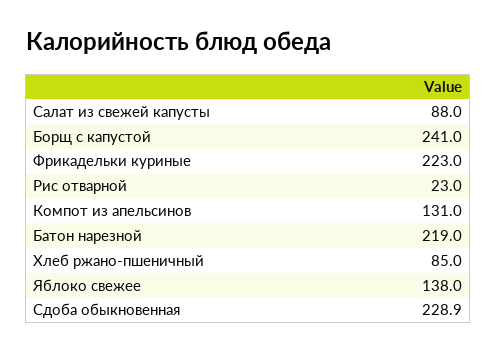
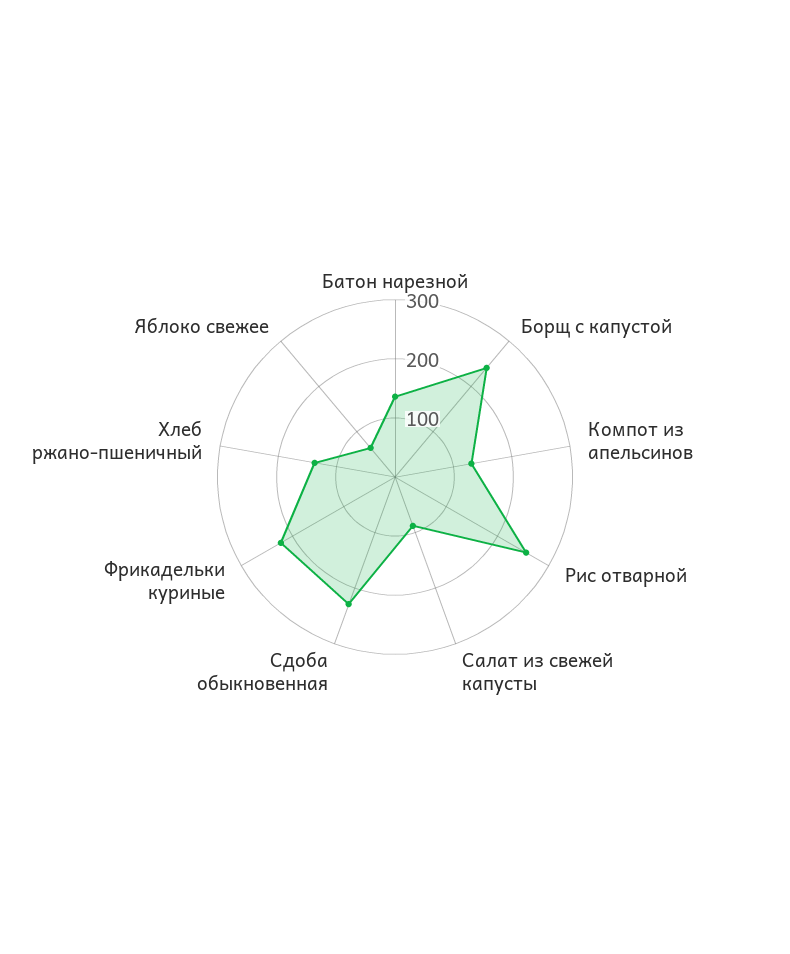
  {
    "Салат из свежей капусты": 88,
    "Борщ с капустой": 241,
    "Фрикадельки куриные": 223,
-   "Рис отварной": 23,
+   "Рис отварной": 260,
    "Компот из апельсинов": 131,
-   "Батон нарезной": 219,
+   "Батон нарезной": 140,
-   "Хлеб ржано-пшеничный": 85,
+   "Хлеб ржано-пшеничный": 140,
-   "Яблоко свежее": 138,
+   "Яблоко свежее": 60,
    "Сдоба обыкновенная": 228.9
  }

